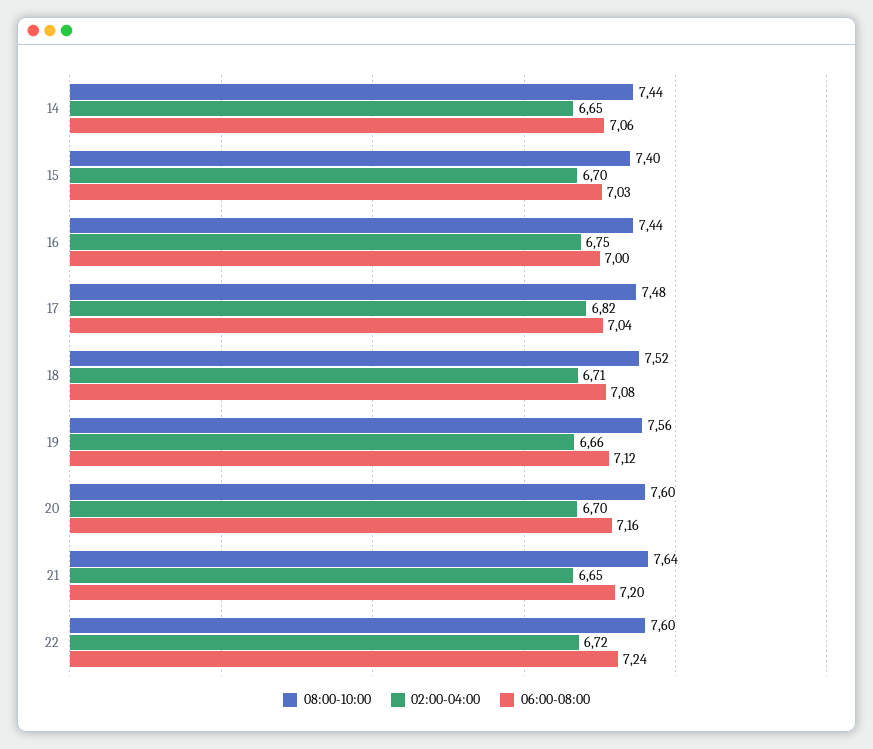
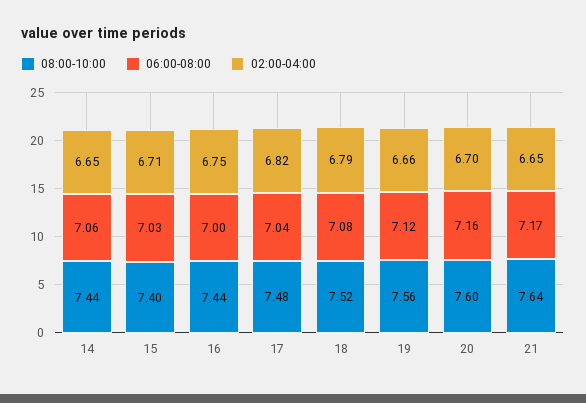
  {
    "08:00-10:00": {
      "14": 7.44,
      "15": 7.4,
      "16": 7.44,
      "17": 7.48,
      "18": 7.52,
      "19": 7.56,
      "20": 7.6,
-     "21": 7.64,
+     "21": 7.64
-     "22": 7.6
    },
    "02:00-04:00": {
      "14": 6.65,
-     "15": 6.7,
+     "15": 6.71,
      "16": 6.75,
      "17": 6.82,
-     "18": 6.71,
+     "18": 6.79,
      "19": 6.66,
      "20": 6.7,
-     "21": 6.65,
+     "21": 6.65
-     "22": 6.72
    },
    "06:00-08:00": {
      "14": 7.06,
      "15": 7.03,
      "16": 7,
      "17": 7.04,
      "18": 7.08,
      "19": 7.12,
      "20": 7.16,
-     "21": 7.2,
+     "21": 7.17
-     "22": 7.24
    }
  }

